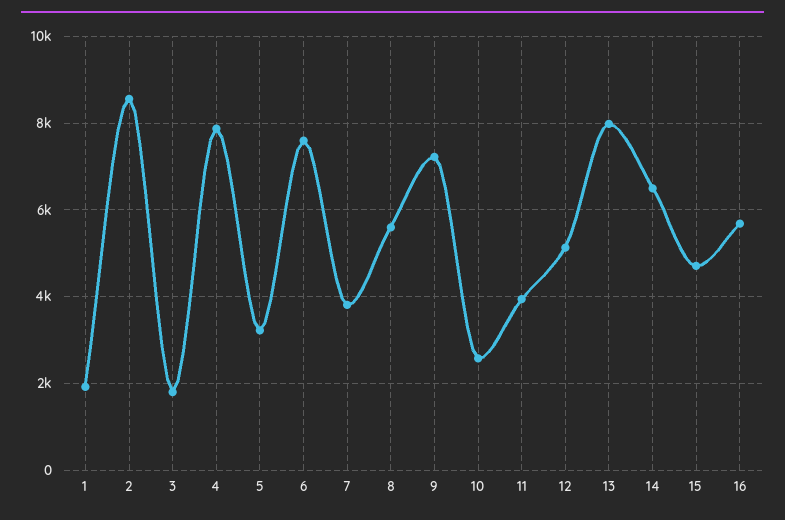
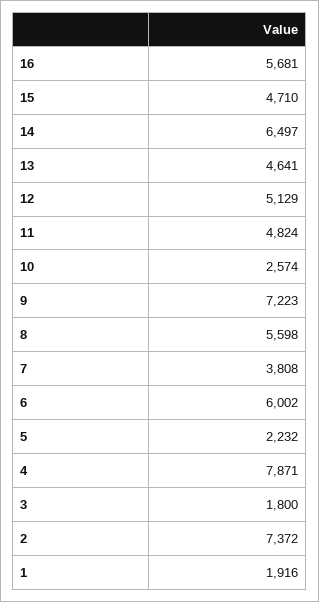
  {
    "1": 1916,
-   "2": 8600,
+   "2": 7372,
    "3": 1800,
    "4": 7871,
-   "5": 3200,
+   "5": 2232,
-   "6": 7600,
+   "6": 6002,
    "7": 3808,
    "8": 5598,
    "9": 7223,
    "10": 2574,
-   "11": 4000,
+   "11": 4824,
    "12": 5129,
-   "13": 8000,
+   "13": 4641,
    "14": 6497,
    "15": 4710,
    "16": 5681
  }

